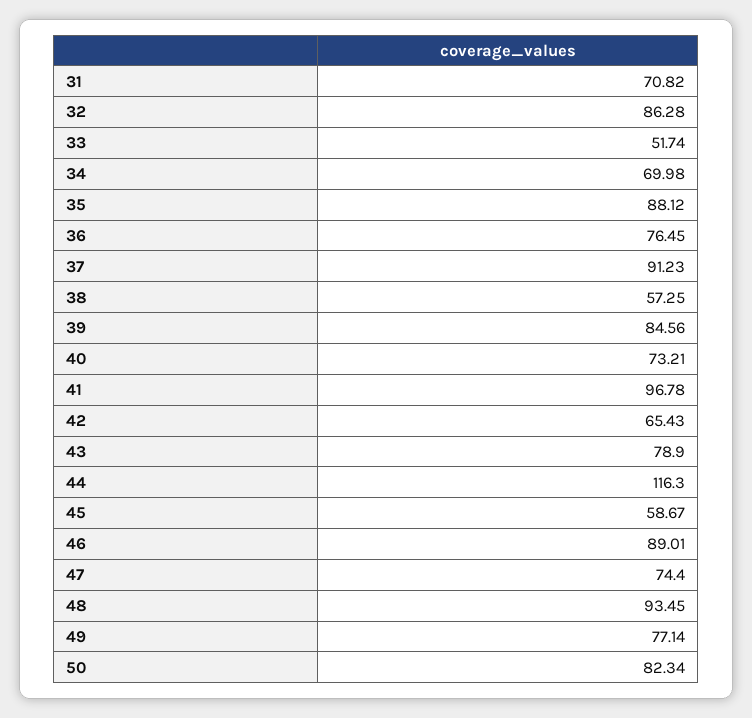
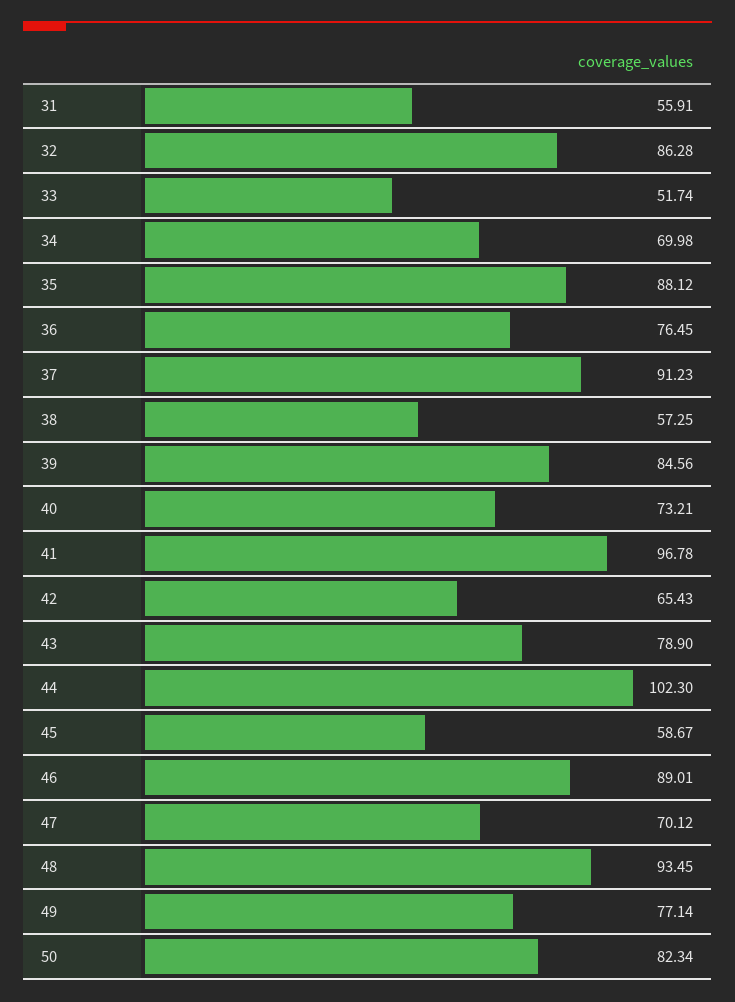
  {
-   "31": 70.82,
+   "31": 55.91,
    "32": 86.28,
    "33": 51.74,
    "34": 69.98,
    "35": 88.12,
    "36": 76.45,
    "37": 91.23,
    "38": 57.25,
    "39": 84.56,
    "40": 73.21,
    "41": 96.78,
    "42": 65.43,
    "43": 78.9,
-   "44": 116.3,
+   "44": 102.3,
    "45": 58.67,
    "46": 89.01,
-   "47": 74.4,
+   "47": 70.12,
    "48": 93.45,
    "49": 77.14,
    "50": 82.34
  }

